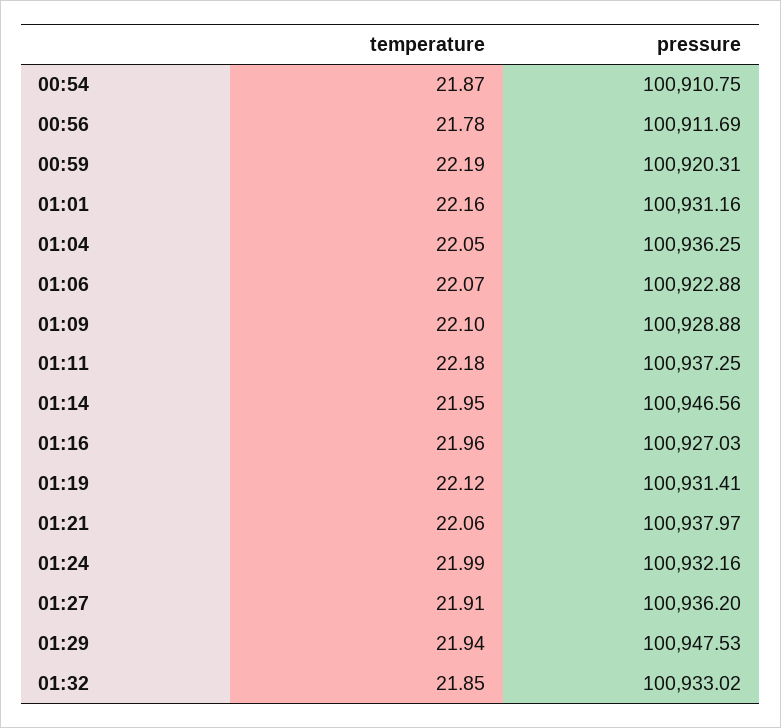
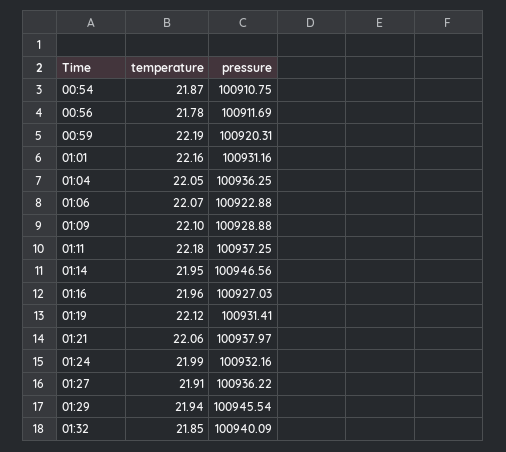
  {
    "temperature": {
      "00:54": 21.87,
      "00:56": 21.78,
      "00:59": 22.19,
      "01:01": 22.16,
      "01:04": 22.05,
      "01:06": 22.07,
      "01:09": 22.1,
      "01:11": 22.18,
      "01:14": 21.95,
      "01:16": 21.96,
      "01:19": 22.12,
      "01:21": 22.06,
      "01:24": 21.99,
      "01:27": 21.91,
      "01:29": 21.94,
      "01:32": 21.85
    },
    "pressure": {
      "00:54": 100910.75,
      "00:56": 100911.69,
      "00:59": 100920.31,
      "01:01": 100931.16,
      "01:04": 100936.25,
      "01:06": 100922.88,
      "01:09": 100928.88,
      "01:11": 100937.25,
      "01:14": 100946.56,
      "01:16": 100927.03,
      "01:19": 100931.41,
      "01:21": 100937.97,
      "01:24": 100932.16,
-     "01:27": 100936.2,
+     "01:27": 100936.22,
-     "01:29": 100947.53,
+     "01:29": 100945.54,
-     "01:32": 100933.02
+     "01:32": 100940.09
    }
  }

